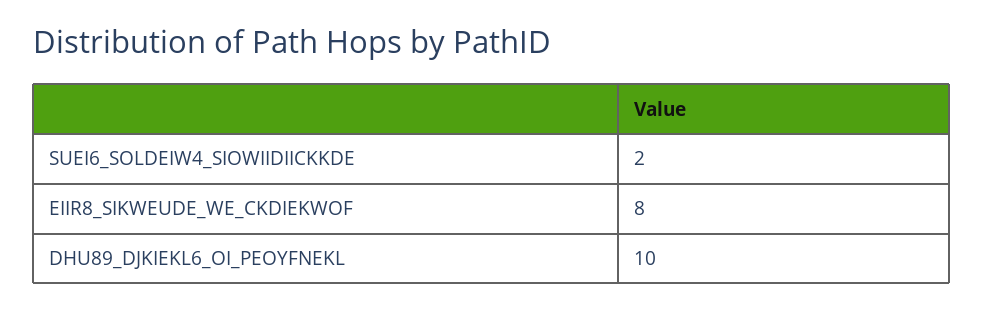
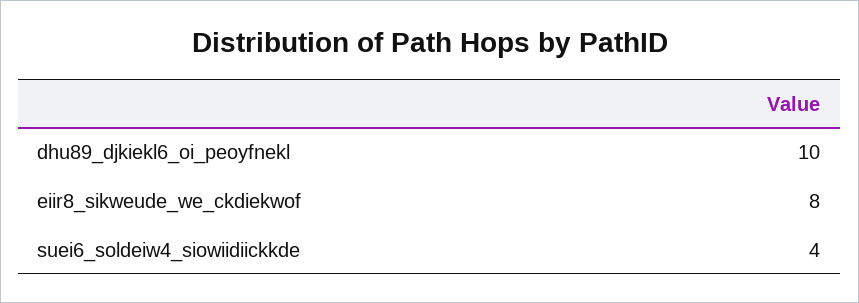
  {
-   "SUEI6_SOLDEIW4_SIOWIIDIICKKDE": 2,
+   "SUEI6_SOLDEIW4_SIOWIIDIICKKDE": 4,
    "EIIR8_SIKWEUDE_WE_CKDIEKWOF": 8,
    "DHU89_DJKIEKL6_OI_PEOYFNEKL": 10
  }

